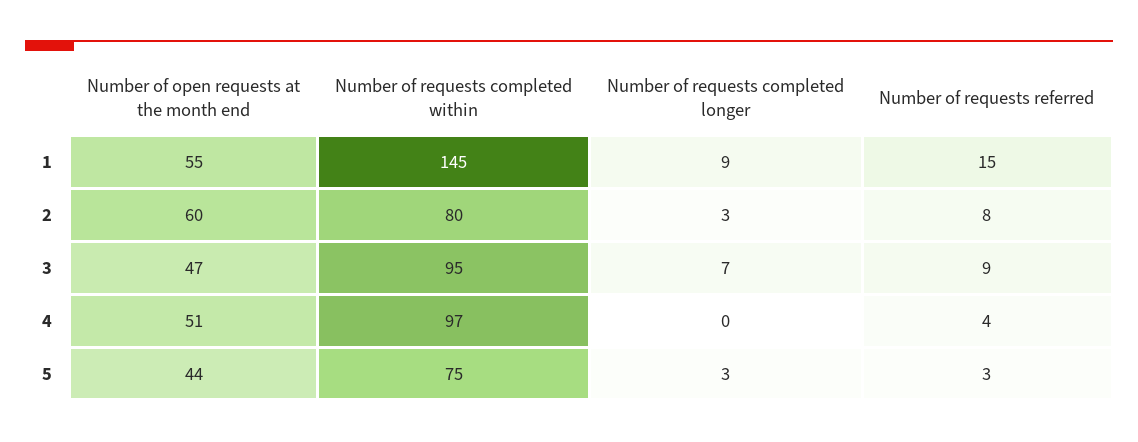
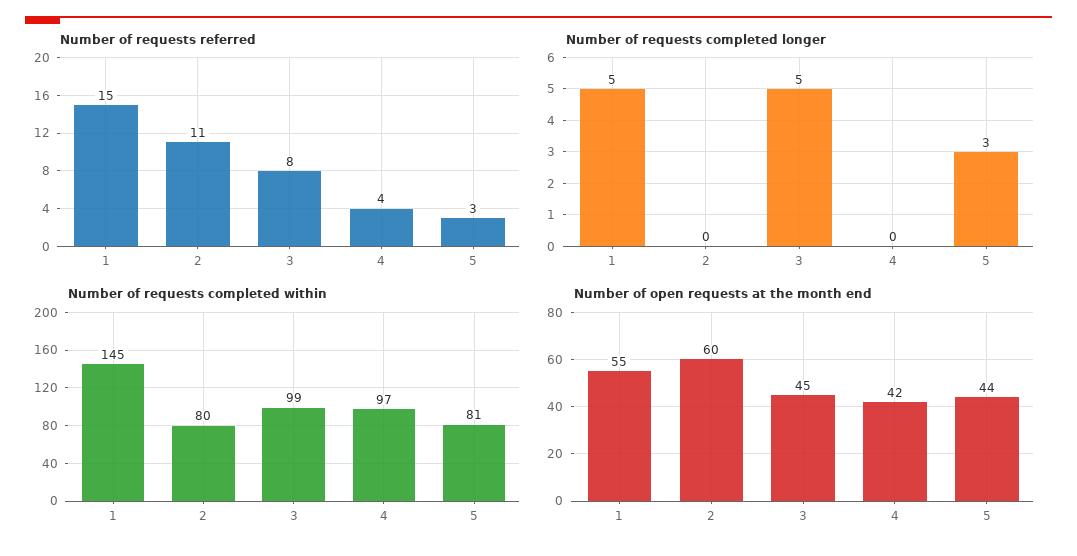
  {
    "Number of open requests at the month end": {
      "1": 55,
      "2": 60,
-     "3": 47,
+     "3": 45,
-     "4": 51,
+     "4": 42,
      "5": 44
    },
    "Number of requests completed within": {
      "1": 145,
      "2": 80,
-     "3": 95,
+     "3": 99,
      "4": 97,
-     "5": 75
+     "5": 81
    },
    "Number of requests completed longer": {
-     "1": 9,
+     "1": 5,
-     "2": 3,
+     "2": 0,
-     "3": 7,
+     "3": 5,
      "4": 0,
      "5": 3
    },
    "Number of requests referred": {
      "1": 15,
-     "2": 8,
+     "2": 11,
-     "3": 9,
+     "3": 8,
      "4": 4,
      "5": 3
    }
  }

